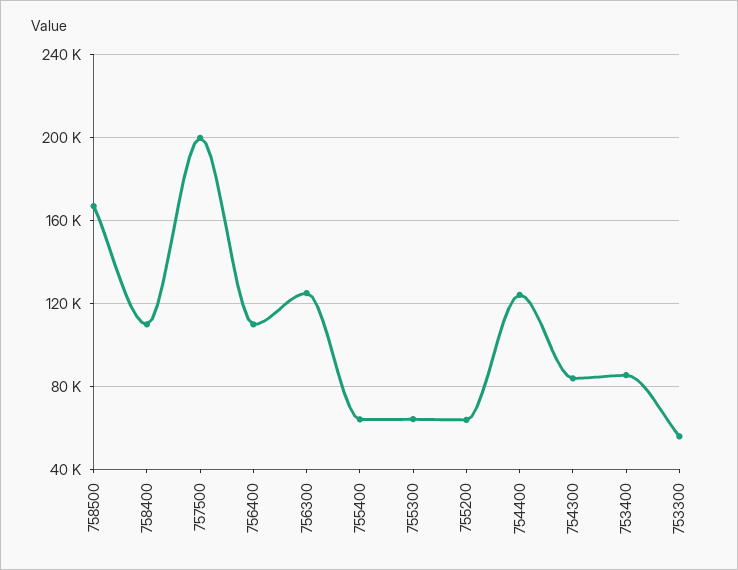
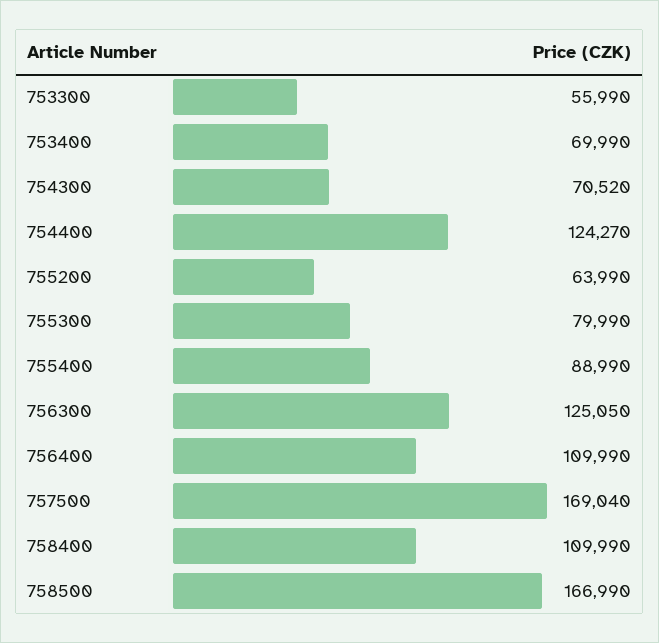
  {
    "758500": 166990,
    "758400": 109990,
-   "757500": 200000,
+   "757500": 169040,
    "756400": 109990,
    "756300": 125050,
-   "755400": 65000,
+   "755400": 88990,
-   "755300": 65000,
+   "755300": 79990,
    "755200": 63990,
    "754400": 124270,
-   "754300": 85000,
+   "754300": 70520,
-   "753400": 85000,
+   "753400": 69990,
    "753300": 55990
  }

